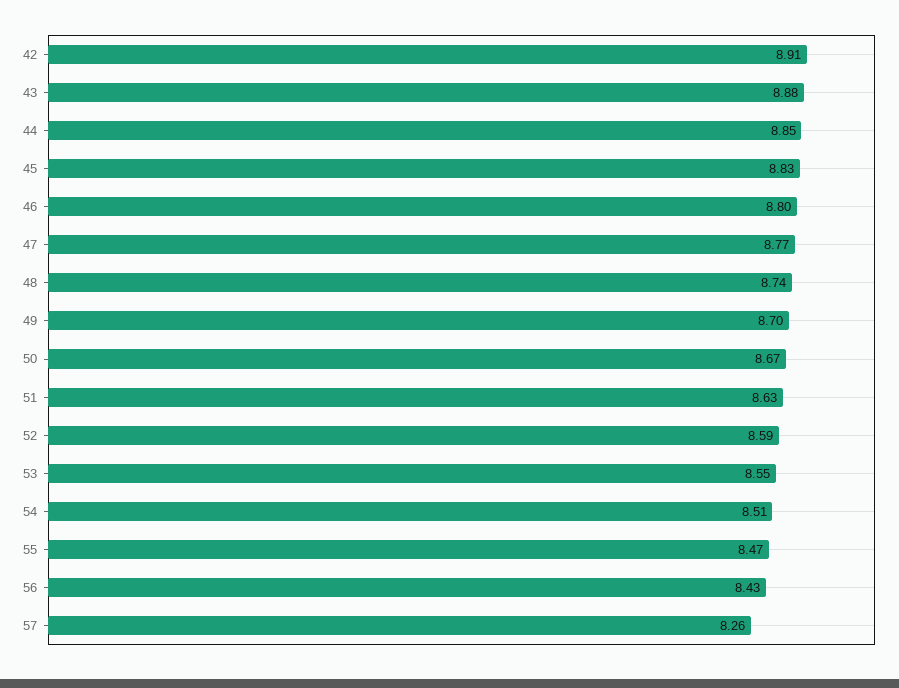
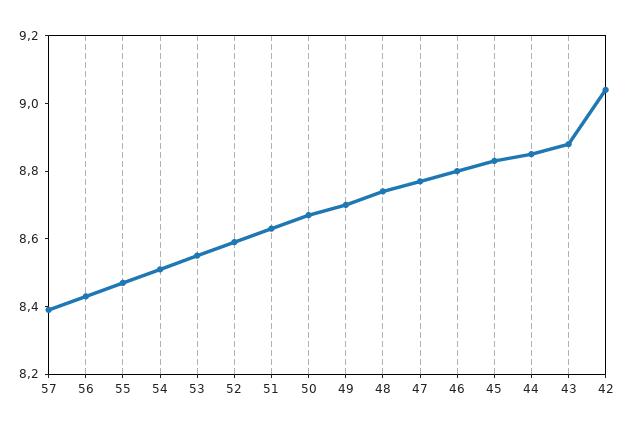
  {
-   "42": 8.91,
+   "42": 9.05,
    "43": 8.88,
    "44": 8.85,
    "45": 8.83,
    "46": 8.8,
    "47": 8.77,
    "48": 8.74,
    "49": 8.7,
    "50": 8.67,
    "51": 8.63,
    "52": 8.59,
    "53": 8.55,
    "54": 8.51,
    "55": 8.47,
    "56": 8.43,
-   "57": 8.26
+   "57": 8.4
  }

